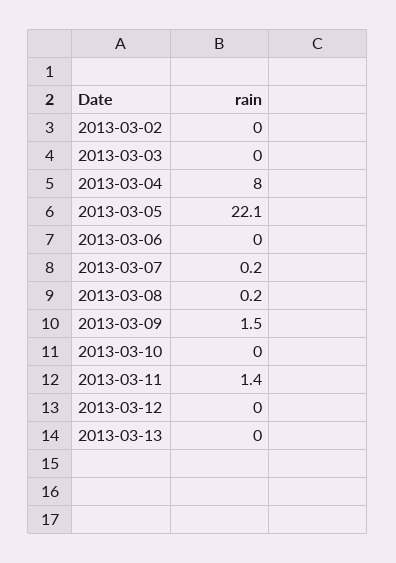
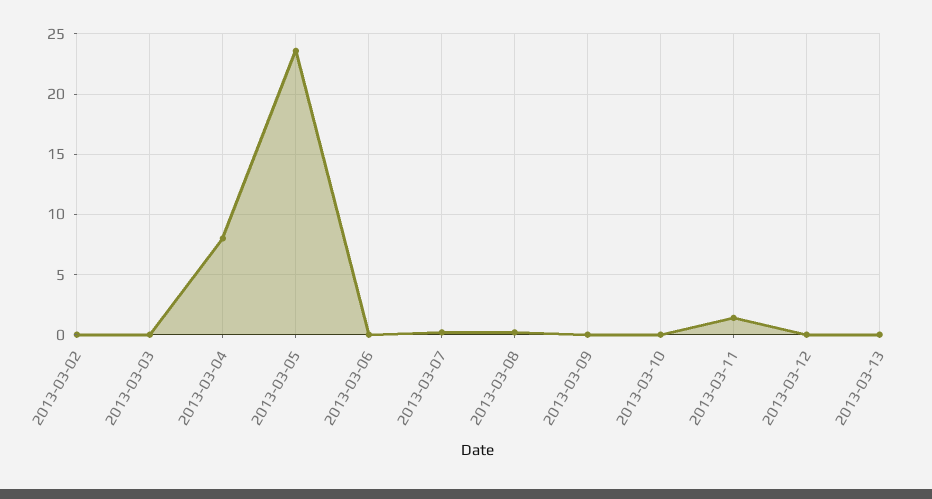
  {
    "2013-03-02": 0,
    "2013-03-03": 0,
    "2013-03-04": 8,
-   "2013-03-05": 22.1,
+   "2013-03-05": 23.5,
    "2013-03-06": 0,
    "2013-03-07": 0.2,
    "2013-03-08": 0.2,
-   "2013-03-09": 1.5,
+   "2013-03-09": 0,
    "2013-03-10": 0,
    "2013-03-11": 1.4,
    "2013-03-12": 0,
    "2013-03-13": 0
  }

